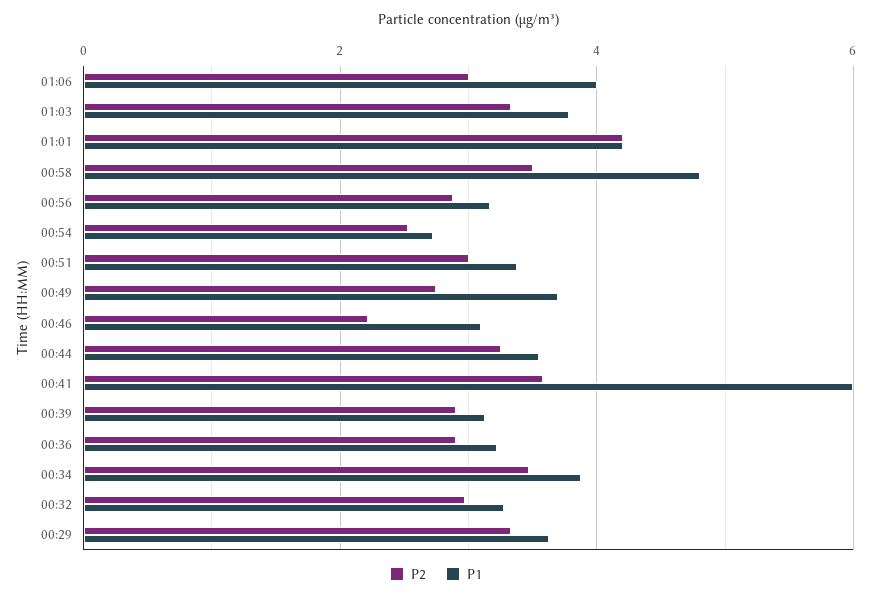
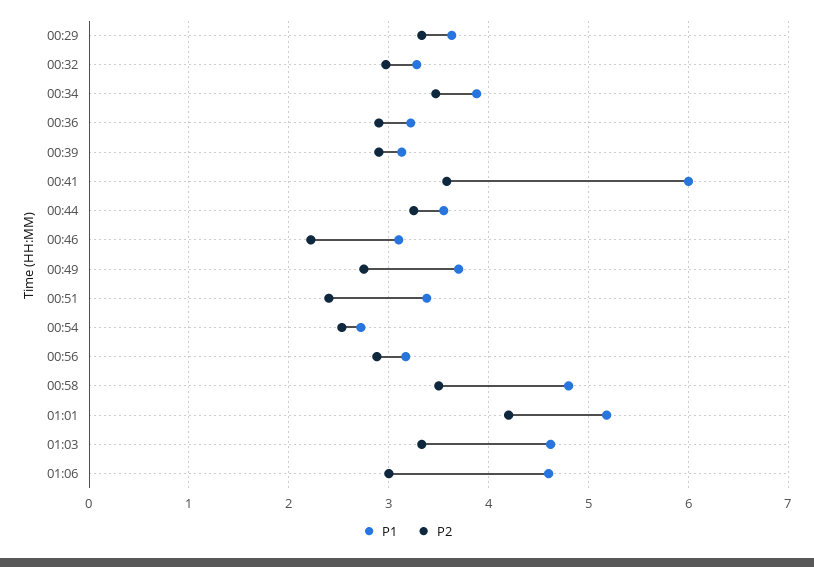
  {
    "P2": {
      "01:06": 3,
      "01:03": 3.3,
      "01:01": 4.2,
      "00:58": 3.5,
      "00:56": 2.9,
      "00:54": 2.5,
-     "00:51": 3,
+     "00:51": 2.4,
      "00:49": 2.8,
      "00:46": 2.2,
      "00:44": 3.3,
      "00:41": 3.6,
      "00:39": 2.9,
      "00:36": 2.9,
      "00:34": 3.5,
      "00:32": 3,
      "00:29": 3.3
    },
    "P1": {
-     "01:06": 4,
+     "01:06": 4.6,
-     "01:03": 3.8,
+     "01:03": 4.6,
-     "01:01": 4.2,
+     "01:01": 5.2,
      "00:58": 4.8,
      "00:56": 3.2,
      "00:54": 2.7,
      "00:51": 3.4,
      "00:49": 3.7,
      "00:46": 3.1,
      "00:44": 3.6,
      "00:41": 6,
      "00:39": 3.1,
      "00:36": 3.2,
      "00:34": 3.9,
      "00:32": 3.3,
      "00:29": 3.6
    }
  }

